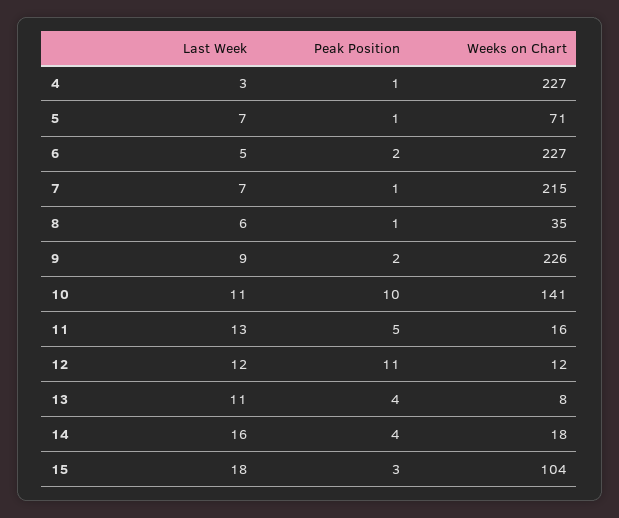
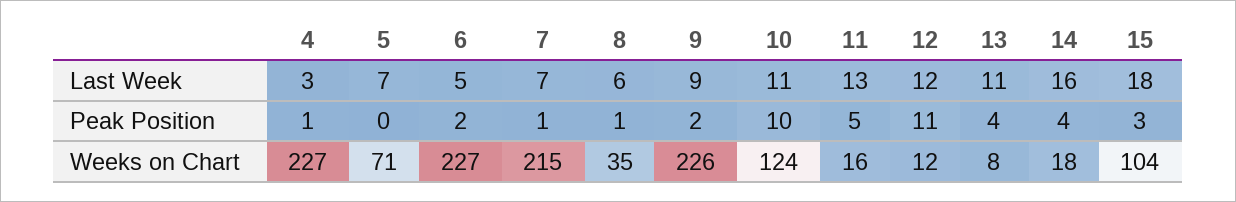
  {
    "Last Week": {
      "4": 3,
      "5": 7,
      "6": 5,
      "7": 7,
      "8": 6,
      "9": 9,
      "10": 11,
      "11": 13,
      "12": 12,
      "13": 11,
      "14": 16,
      "15": 18
    },
    "Peak Position": {
      "4": 1,
-     "5": 1,
+     "5": 0,
      "6": 2,
      "7": 1,
      "8": 1,
      "9": 2,
      "10": 10,
      "11": 5,
      "12": 11,
      "13": 4,
      "14": 4,
      "15": 3
    },
    "Weeks on Chart": {
      "4": 227,
      "5": 71,
      "6": 227,
      "7": 215,
      "8": 35,
      "9": 226,
-     "10": 141,
+     "10": 124,
      "11": 16,
      "12": 12,
      "13": 8,
      "14": 18,
      "15": 104
    }
  }

